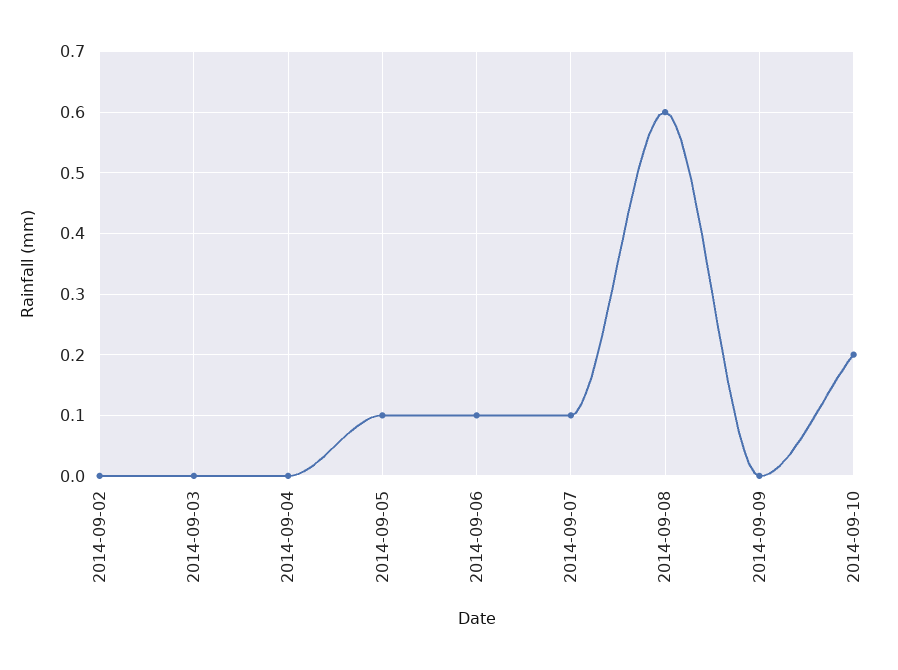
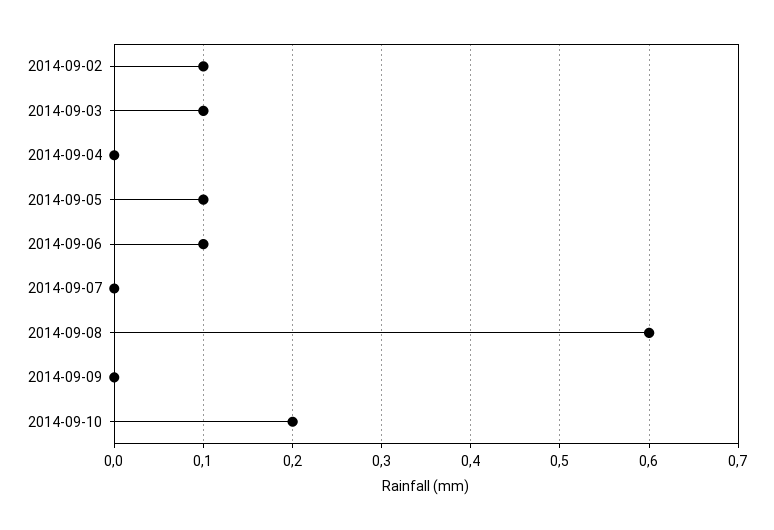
  {
-   "2014-09-02": 0,
+   "2014-09-02": 0.1,
-   "2014-09-03": 0,
+   "2014-09-03": 0.1,
    "2014-09-04": 0,
    "2014-09-05": 0.1,
    "2014-09-06": 0.1,
-   "2014-09-07": 0.1,
+   "2014-09-07": 0,
    "2014-09-08": 0.6,
    "2014-09-09": 0,
    "2014-09-10": 0.2
  }

